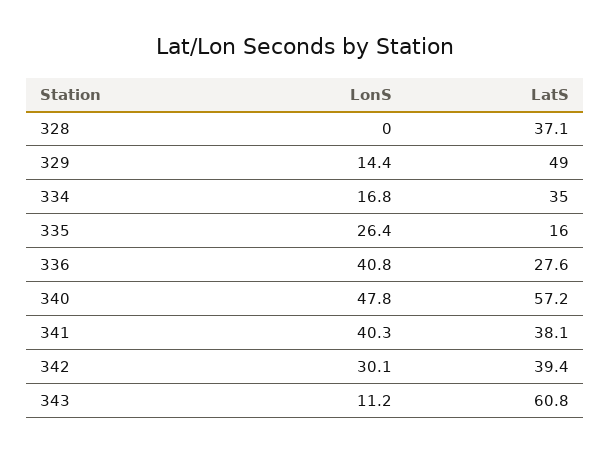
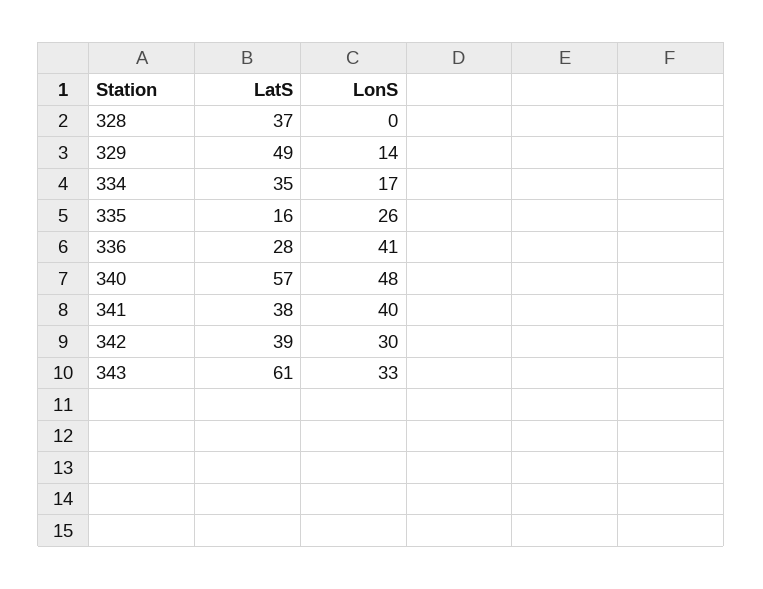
  {
    "LonS": {
      "328": 0,
      "329": 14.4,
      "334": 16.8,
      "335": 26.4,
      "336": 40.8,
      "340": 47.8,
      "341": 40.3,
      "342": 30.1,
-     "343": 11.2
+     "343": 33
    },
    "LatS": {
      "328": 37.1,
      "329": 49,
      "334": 35,
      "335": 16,
      "336": 27.6,
      "340": 57.2,
      "341": 38.1,
      "342": 39.4,
      "343": 60.8
    }
  }

